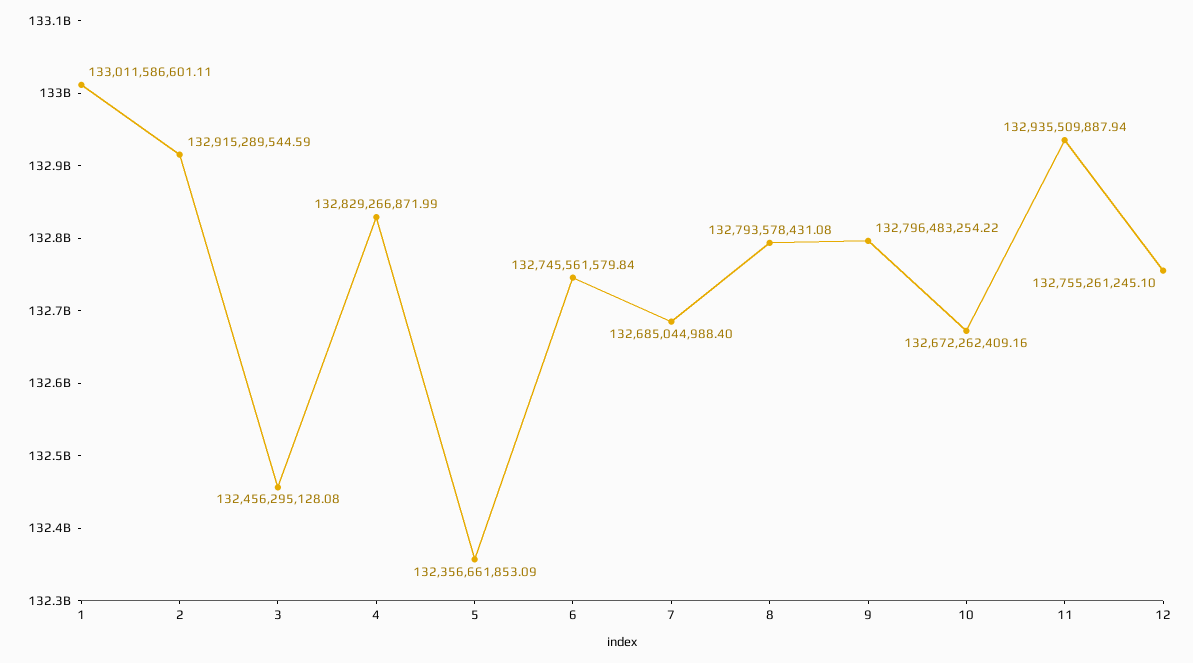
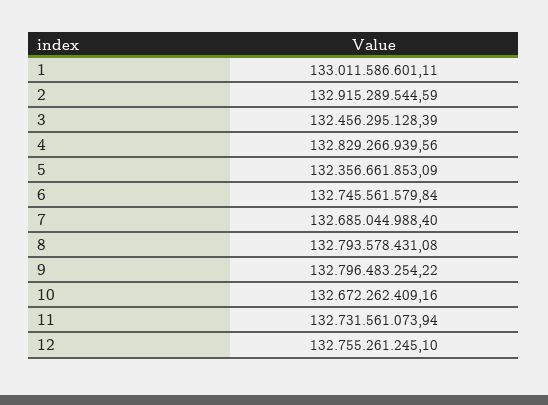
  {
    "1": 133011586601.11,
    "2": 132915289544.59,
-   "3": 132456295128.08,
+   "3": 132456295128.39,
-   "4": 132829266871.99,
+   "4": 132829266939.56,
    "5": 132356661853.09,
    "6": 132745561579.84,
    "7": 132685044988.4,
    "8": 132793578431.08,
    "9": 132796483254.22,
    "10": 132672262409.16,
-   "11": 132935509887.94,
+   "11": 132731561073.94,
    "12": 132755261245.1
  }

